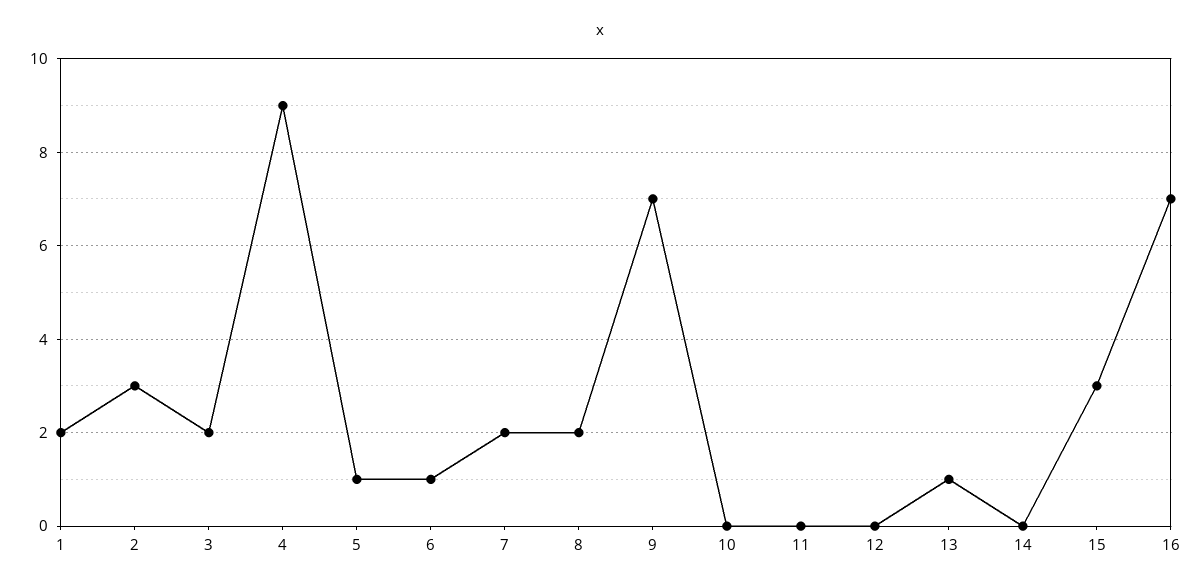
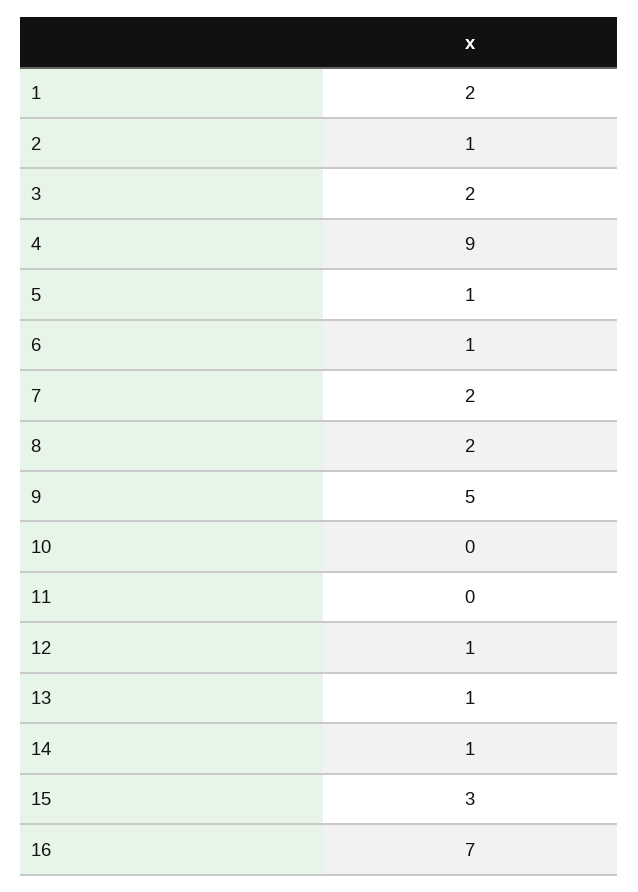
  {
    "1": 2,
-   "2": 3,
+   "2": 1,
    "3": 2,
    "4": 9,
    "5": 1,
    "6": 1,
    "7": 2,
    "8": 2,
-   "9": 7,
+   "9": 5,
    "10": 0,
    "11": 0,
-   "12": 0,
+   "12": 1,
    "13": 1,
-   "14": 0,
+   "14": 1,
    "15": 3,
    "16": 7
  }

